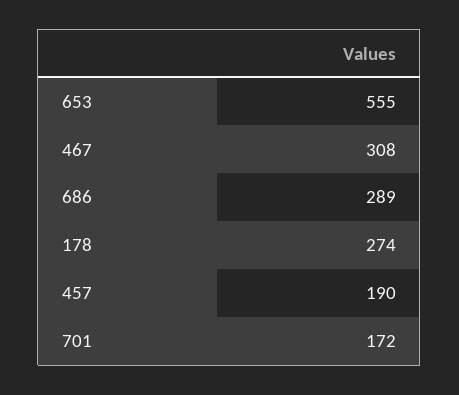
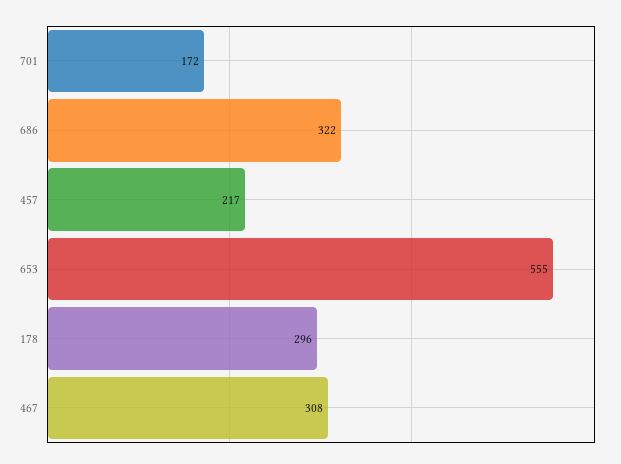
  {
    "653": 555,
    "467": 308,
-   "686": 289,
+   "686": 322,
-   "178": 274,
+   "178": 296,
-   "457": 190,
+   "457": 217,
    "701": 172
  }

